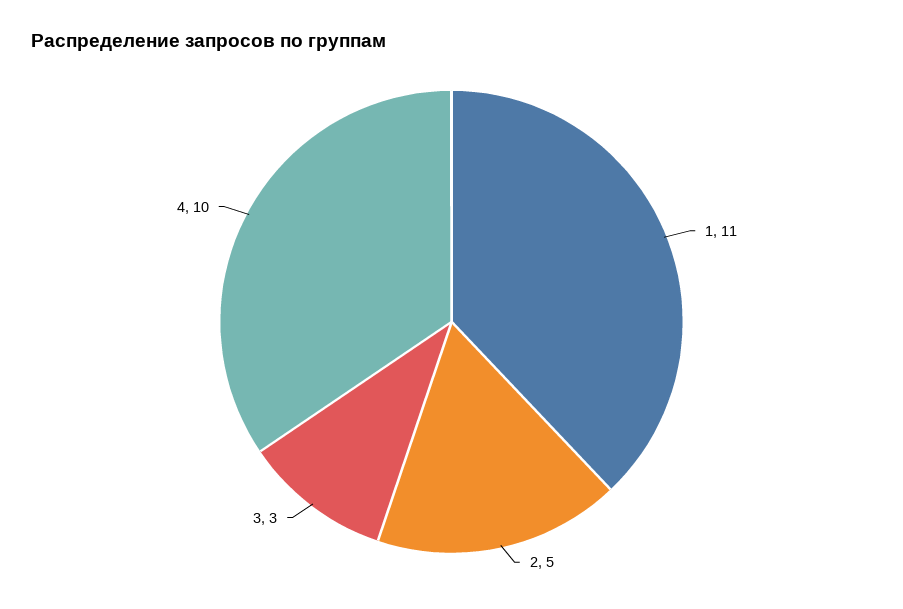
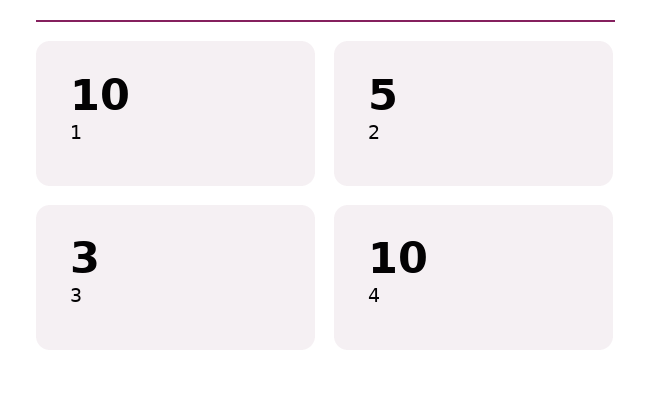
  {
-   "1": 11,
+   "1": 10,
    "2": 5,
    "3": 3,
    "4": 10
  }

